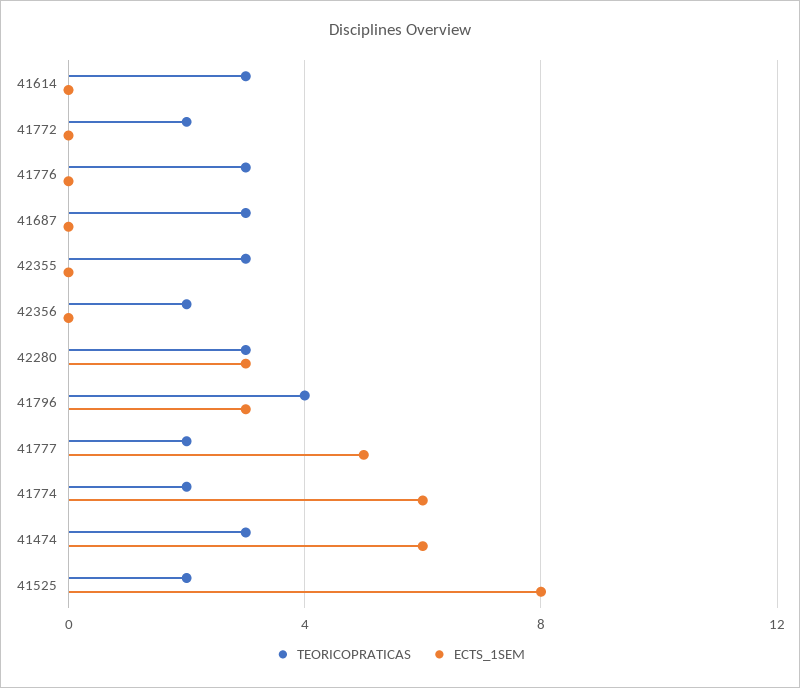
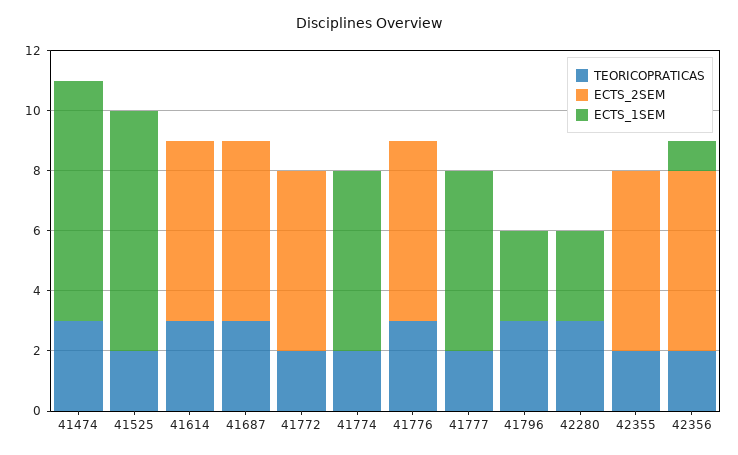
  {
    "TEORICOPRATICAS": {
      "41614": 3,
      "41772": 2,
      "41776": 3,
      "41687": 3,
-     "42355": 3,
+     "42355": 2,
      "42356": 2,
      "42280": 3,
-     "41796": 4,
+     "41796": 3,
      "41777": 2,
      "41774": 2,
      "41474": 3,
      "41525": 2
    },
    "ECTS_1SEM": {
      "41614": 0,
      "41772": 0,
      "41776": 0,
      "41687": 0,
      "42355": 0,
-     "42356": 0,
+     "42356": 1,
      "42280": 3,
      "41796": 3,
-     "41777": 5,
+     "41777": 6,
      "41774": 6,
-     "41474": 6,
+     "41474": 8,
      "41525": 8
-   }
+   },
+   "ECTS_2SEM": {
+     "41474": 0,
+     "41525": 0,
+     "41614": 6,
+     "41687": 6,
+     "41772": 6,
+     "41774": 0,
+     "41776": 6,
+     "41777": 0,
+     "41796": 0,
+     "42280": 0,
+     "42355": 6,
+     "42356": 6
+   }
  }

